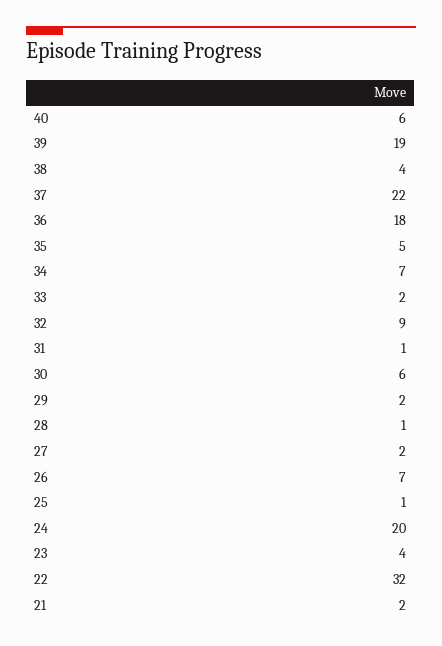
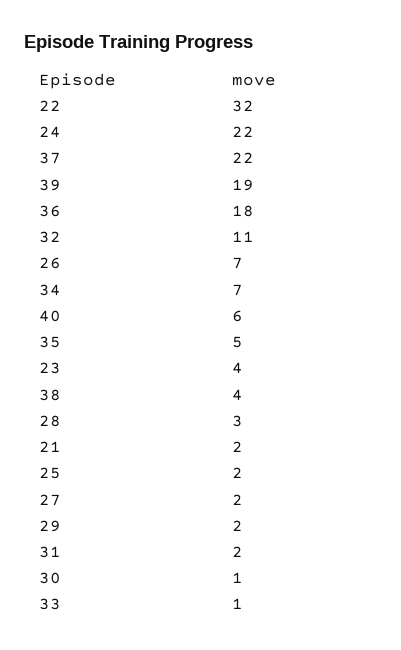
  {
    "40": 6,
    "39": 19,
    "38": 4,
    "37": 22,
    "36": 18,
    "35": 5,
    "34": 7,
-   "33": 2,
+   "33": 1,
-   "32": 9,
+   "32": 11,
-   "31": 1,
+   "31": 2,
-   "30": 6,
+   "30": 1,
    "29": 2,
-   "28": 1,
+   "28": 3,
    "27": 2,
    "26": 7,
-   "25": 1,
+   "25": 2,
-   "24": 20,
+   "24": 22,
    "23": 4,
    "22": 32,
    "21": 2
  }

